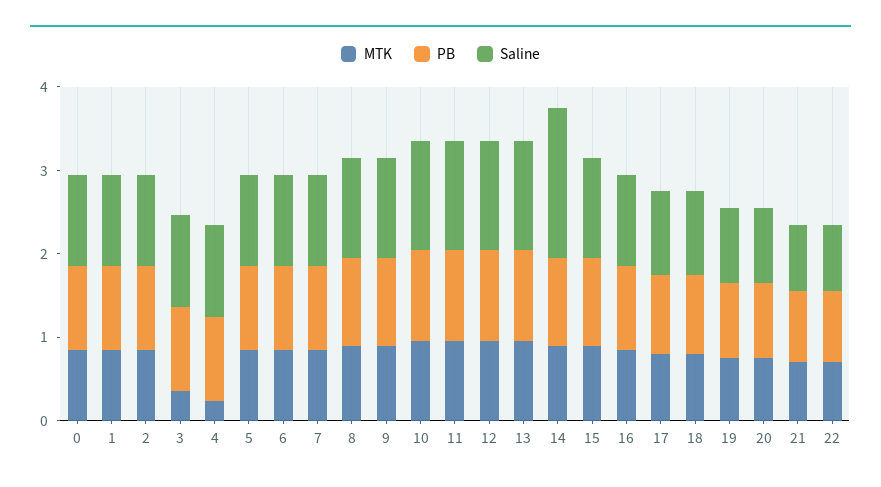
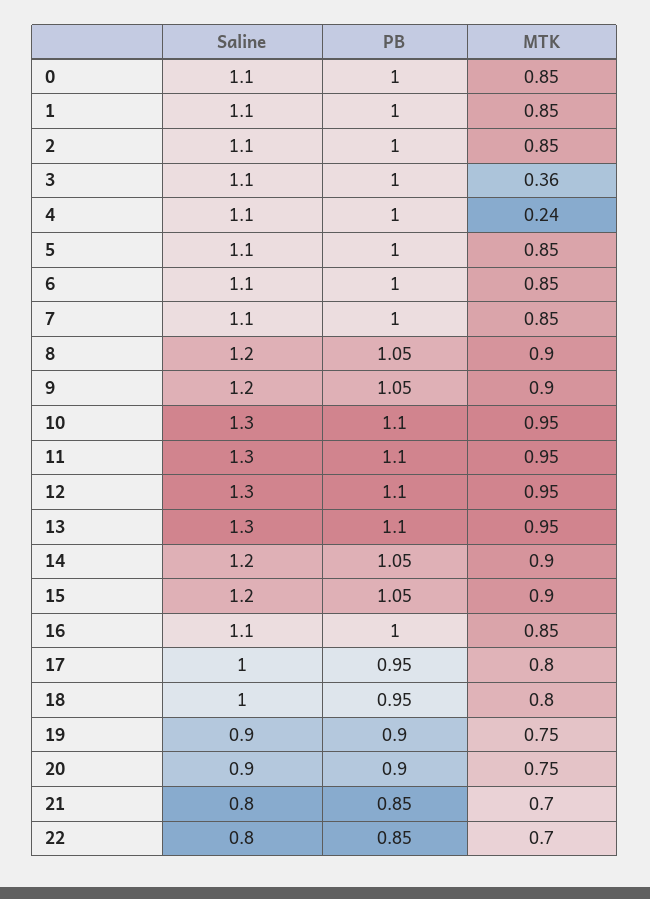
  {
    "MTK": {
      "0": 0.85,
      "1": 0.85,
      "2": 0.85,
      "3": 0.36,
      "4": 0.24,
      "5": 0.85,
      "6": 0.85,
      "7": 0.85,
      "8": 0.9,
      "9": 0.9,
      "10": 0.95,
      "11": 0.95,
      "12": 0.95,
      "13": 0.95,
      "14": 0.9,
      "15": 0.9,
      "16": 0.85,
      "17": 0.8,
      "18": 0.8,
      "19": 0.75,
      "20": 0.75,
      "21": 0.7,
      "22": 0.7
    },
    "PB": {
      "0": 1,
      "1": 1,
      "2": 1,
      "3": 1,
      "4": 1,
      "5": 1,
      "6": 1,
      "7": 1,
      "8": 1.05,
      "9": 1.05,
      "10": 1.1,
      "11": 1.1,
      "12": 1.1,
      "13": 1.1,
      "14": 1.05,
      "15": 1.05,
      "16": 1,
      "17": 0.95,
      "18": 0.95,
      "19": 0.9,
      "20": 0.9,
      "21": 0.85,
      "22": 0.85
    },
    "Saline": {
      "0": 1.1,
      "1": 1.1,
      "2": 1.1,
      "3": 1.1,
      "4": 1.1,
      "5": 1.1,
      "6": 1.1,
      "7": 1.1,
      "8": 1.2,
      "9": 1.2,
      "10": 1.3,
      "11": 1.3,
      "12": 1.3,
      "13": 1.3,
-     "14": 1.8,
+     "14": 1.2,
      "15": 1.2,
      "16": 1.1,
      "17": 1,
      "18": 1,
      "19": 0.9,
      "20": 0.9,
      "21": 0.8,
      "22": 0.8
    }
  }

